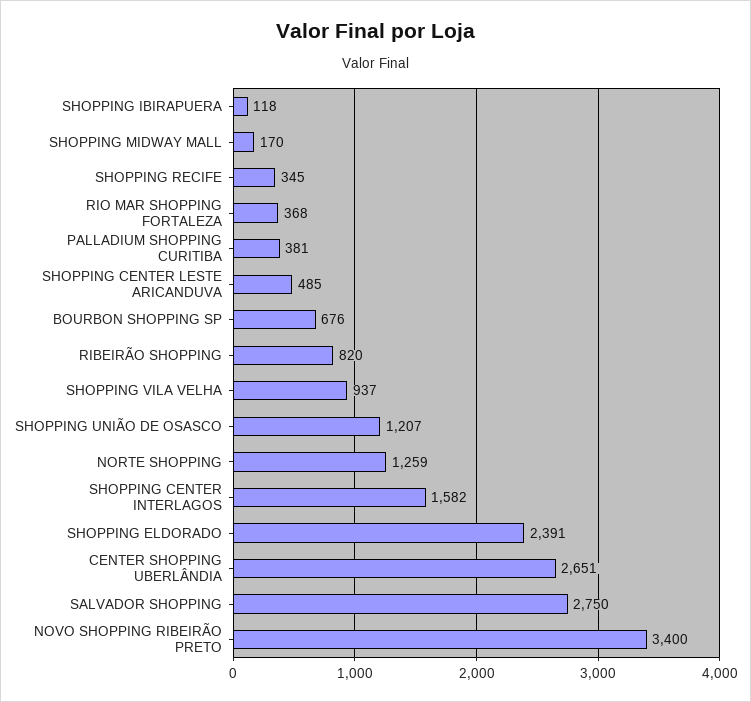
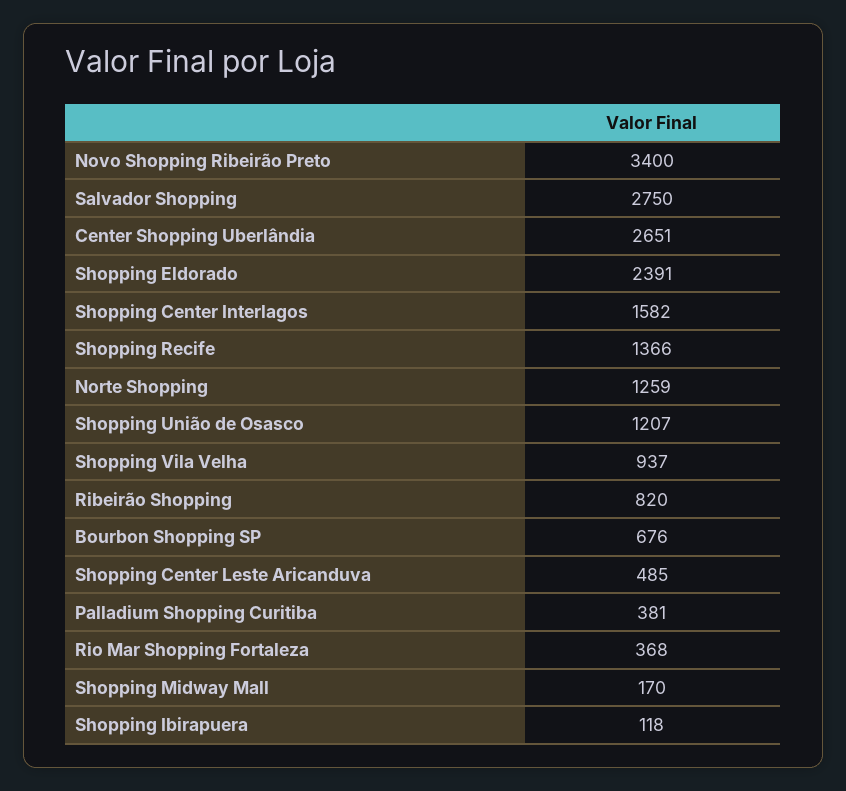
  {
    "SHOPPING IBIRAPUERA": 118,
    "SHOPPING MIDWAY MALL": 170,
-   "SHOPPING RECIFE": 345,
+   "SHOPPING RECIFE": 1366,
    "RIO MAR SHOPPING FORTALEZA": 368,
    "PALLADIUM SHOPPING CURITIBA": 381,
    "SHOPPING CENTER LESTE ARICANDUVA": 485,
    "BOURBON SHOPPING SP": 676,
    "RIBEIRÃO SHOPPING": 820,
    "SHOPPING VILA VELHA": 937,
    "SHOPPING UNIÃO DE OSASCO": 1207,
    "NORTE SHOPPING": 1259,
    "SHOPPING CENTER INTERLAGOS": 1582,
    "SHOPPING ELDORADO": 2391,
    "CENTER SHOPPING UBERLÂNDIA": 2651,
    "SALVADOR SHOPPING": 2750,
    "NOVO SHOPPING RIBEIRÃO PRETO": 3400
  }

